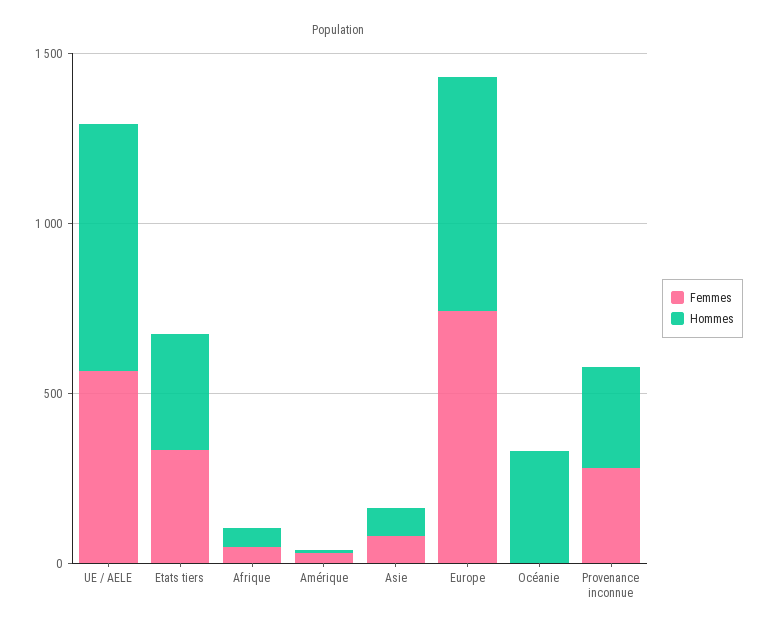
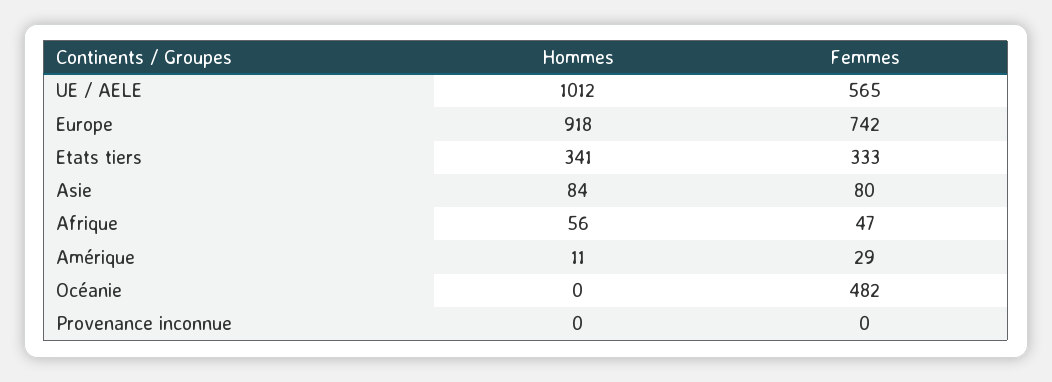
  {
    "Femmes": {
      "UE / AELE": 565,
      "Etats tiers": 333,
      "Afrique": 47,
      "Amérique": 29,
      "Asie": 80,
      "Europe": 742,
-     "Océanie": 0,
+     "Océanie": 482,
-     "Provenance inconnue": 300
+     "Provenance inconnue": 0
    },
    "Hommes": {
-     "UE / AELE": 700,
+     "UE / AELE": 1012,
      "Etats tiers": 341,
      "Afrique": 56,
      "Amérique": 11,
      "Asie": 84,
-     "Europe": 700,
+     "Europe": 918,
-     "Océanie": 300,
+     "Océanie": 0,
-     "Provenance inconnue": 300
+     "Provenance inconnue": 0
    }
  }

